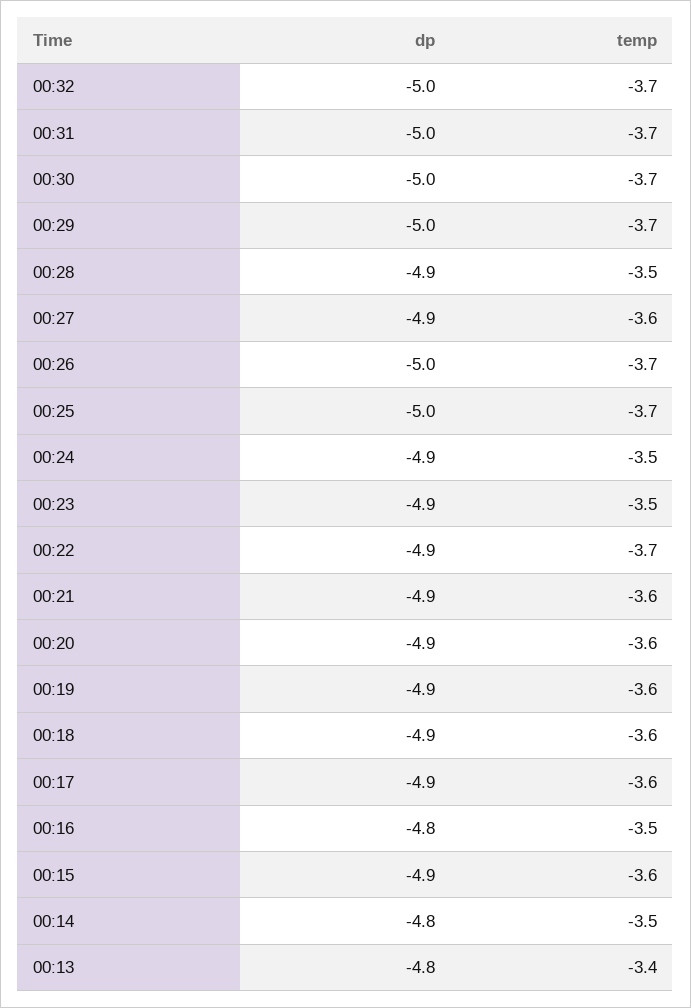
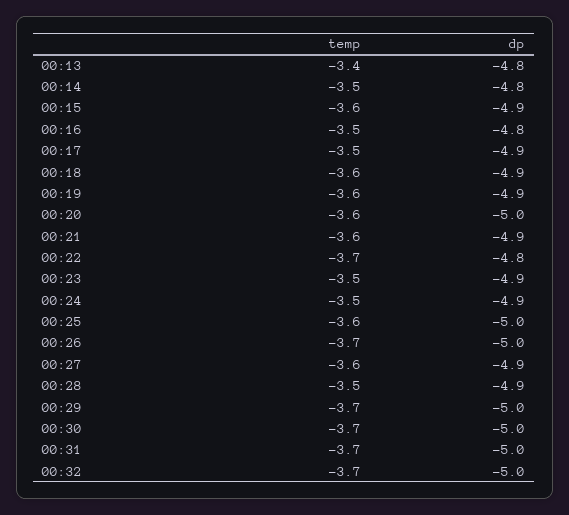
  {
    "dp": {
      "00:32": -5,
      "00:31": -5,
      "00:30": -5,
      "00:29": -5,
      "00:28": -4.9,
      "00:27": -4.9,
      "00:26": -5,
      "00:25": -5,
      "00:24": -4.9,
      "00:23": -4.9,
-     "00:22": -4.9,
+     "00:22": -4.8,
      "00:21": -4.9,
-     "00:20": -4.9,
+     "00:20": -5,
      "00:19": -4.9,
      "00:18": -4.9,
      "00:17": -4.9,
      "00:16": -4.8,
      "00:15": -4.9,
      "00:14": -4.8,
      "00:13": -4.8
    },
    "temp": {
      "00:32": -3.7,
      "00:31": -3.7,
      "00:30": -3.7,
      "00:29": -3.7,
      "00:28": -3.5,
      "00:27": -3.6,
      "00:26": -3.7,
-     "00:25": -3.7,
+     "00:25": -3.6,
      "00:24": -3.5,
      "00:23": -3.5,
      "00:22": -3.7,
      "00:21": -3.6,
      "00:20": -3.6,
      "00:19": -3.6,
      "00:18": -3.6,
-     "00:17": -3.6,
+     "00:17": -3.5,
      "00:16": -3.5,
      "00:15": -3.6,
      "00:14": -3.5,
      "00:13": -3.4
    }
  }

